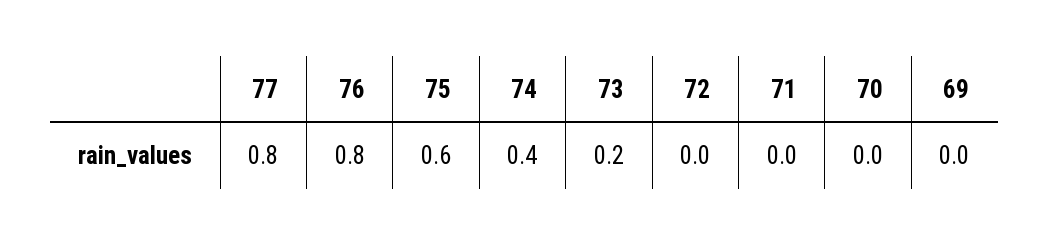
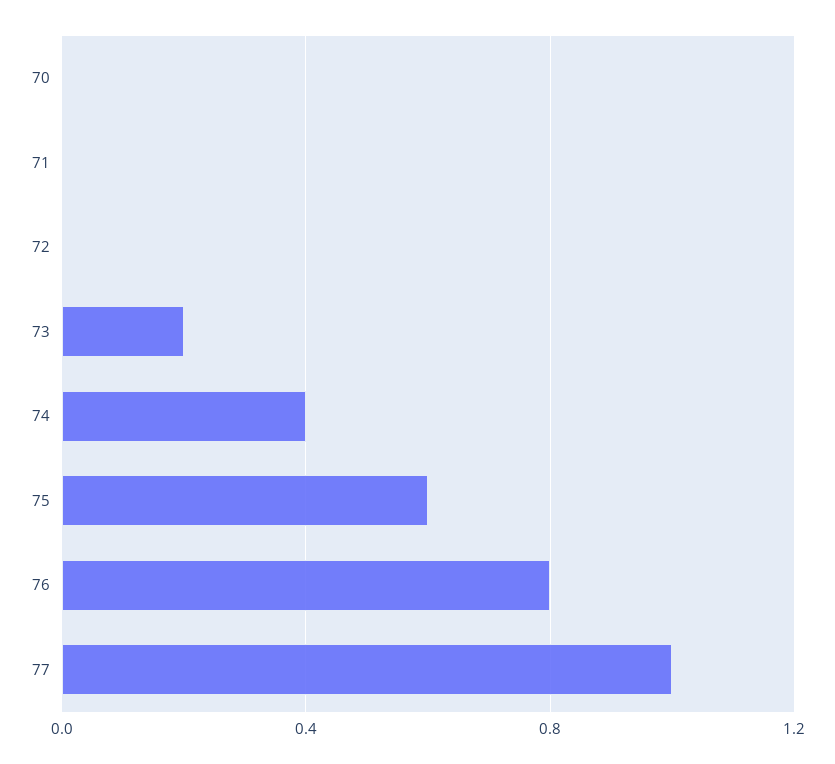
  {
-   "77": 0.8,
+   "77": 1,
    "76": 0.8,
    "75": 0.6,
    "74": 0.4,
    "73": 0.2,
    "72": 0,
    "71": 0,
-   "70": 0,
+   "70": 0
-   "69": 0
  }

